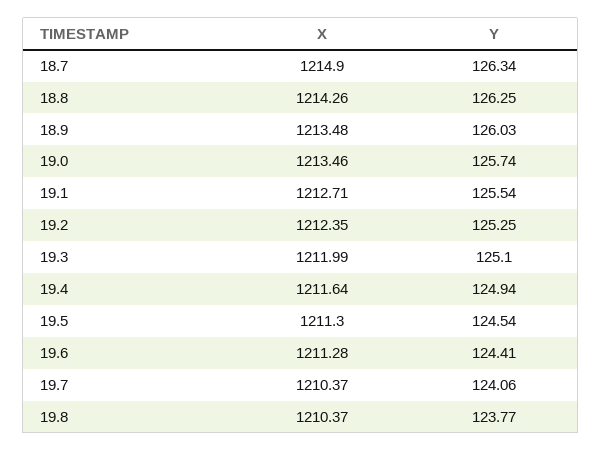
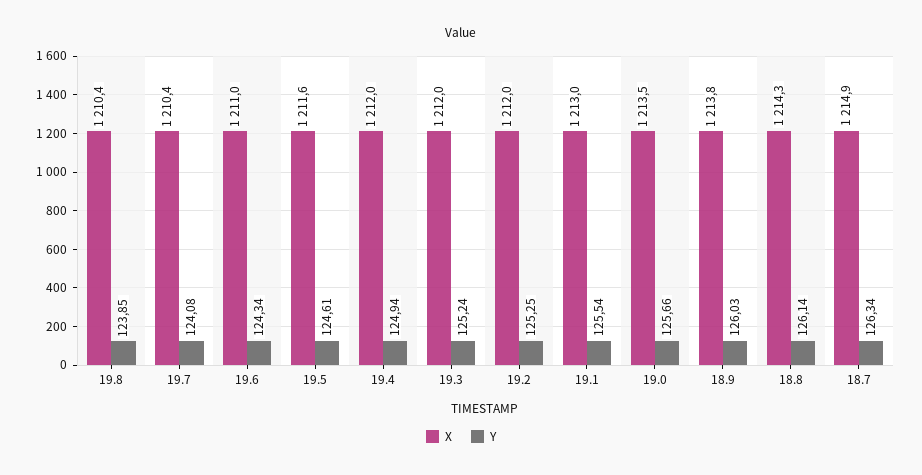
  {
    "X": {
      "18.7": 1214.9,
      "18.8": 1214.26,
-     "18.9": 1213.48,
+     "18.9": 1213.8,
      "19.0": 1213.46,
-     "19.1": 1212.71,
+     "19.1": 1213,
-     "19.2": 1212.35,
+     "19.2": 1212,
      "19.3": 1211.99,
-     "19.4": 1211.64,
+     "19.4": 1212,
-     "19.5": 1211.3,
+     "19.5": 1211.6,
-     "19.6": 1211.28,
+     "19.6": 1211,
      "19.7": 1210.37,
      "19.8": 1210.37
    },
    "Y": {
      "18.7": 126.34,
-     "18.8": 126.25,
+     "18.8": 126.14,
      "18.9": 126.03,
-     "19.0": 125.74,
+     "19.0": 125.66,
      "19.1": 125.54,
      "19.2": 125.25,
-     "19.3": 125.1,
+     "19.3": 125.24,
      "19.4": 124.94,
-     "19.5": 124.54,
+     "19.5": 124.61,
-     "19.6": 124.41,
+     "19.6": 124.34,
-     "19.7": 124.06,
+     "19.7": 124.08,
-     "19.8": 123.77
+     "19.8": 123.85
    }
  }

